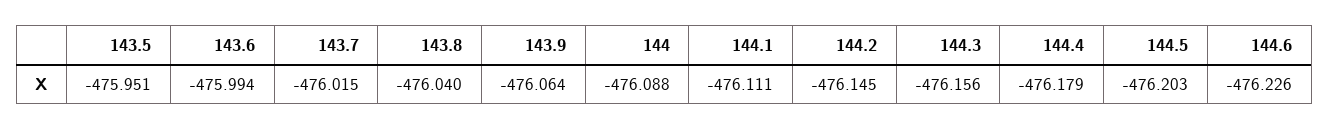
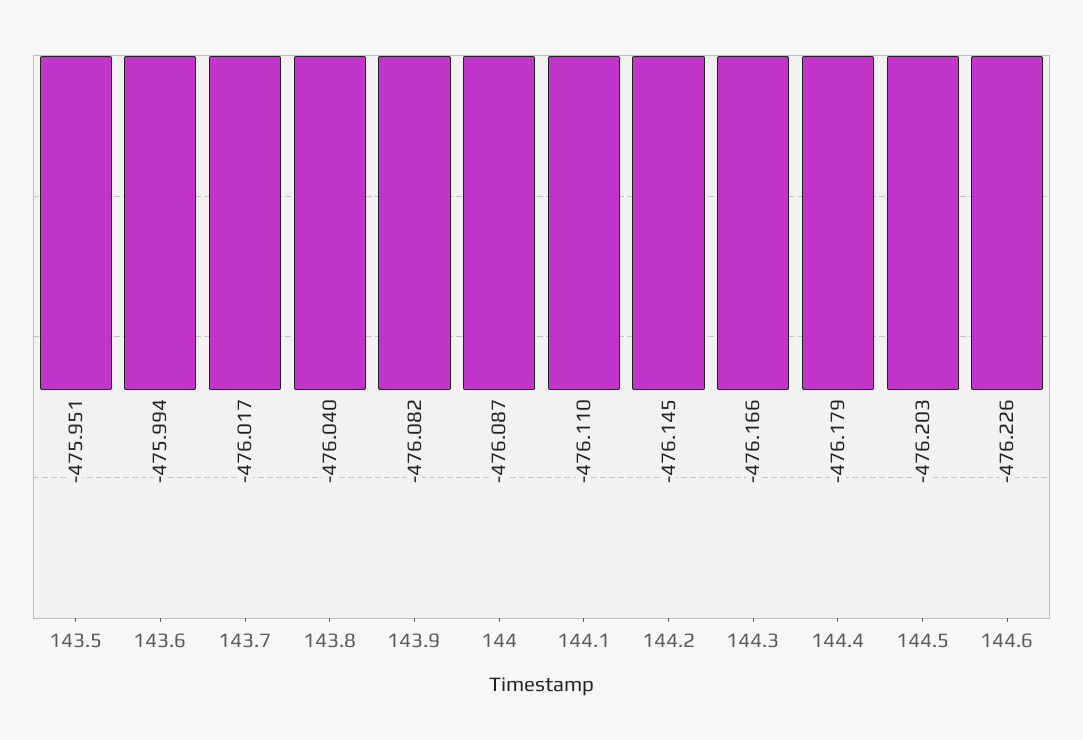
  {
    "143.5": -475.951,
    "143.6": -475.994,
-   "143.7": -476.015,
+   "143.7": -476.017,
    "143.8": -476.04,
-   "143.9": -476.064,
+   "143.9": -476.082,
-   "144": -476.088,
+   "144": -476.087,
-   "144.1": -476.111,
+   "144.1": -476.11,
    "144.2": -476.145,
-   "144.3": -476.156,
+   "144.3": -476.166,
    "144.4": -476.179,
    "144.5": -476.203,
    "144.6": -476.226
  }

